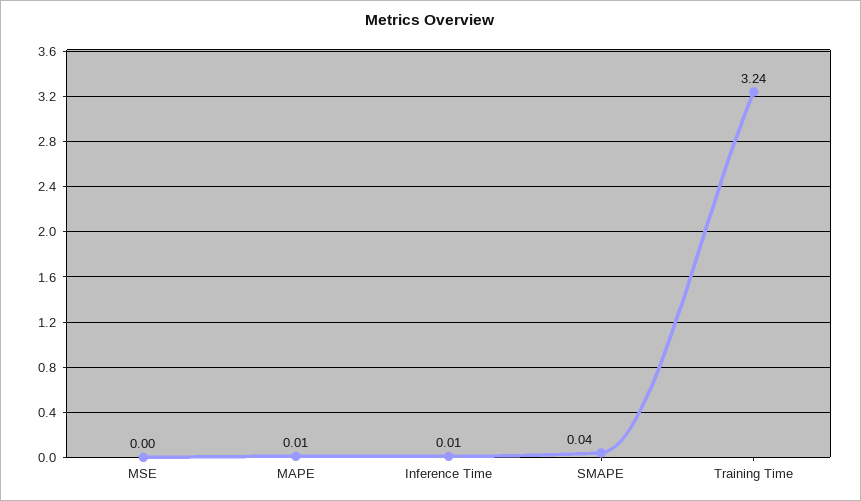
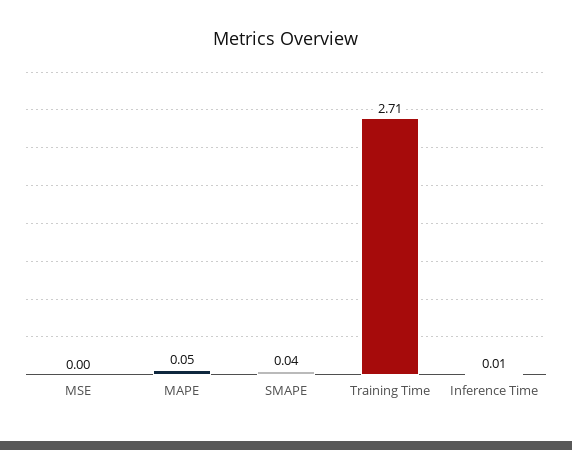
  {
    "MSE": 0,
-   "MAPE": 0.01,
+   "MAPE": 0.05,
    "Inference Time": 0.01,
    "SMAPE": 0.04,
-   "Training Time": 3.24
+   "Training Time": 2.71
  }

